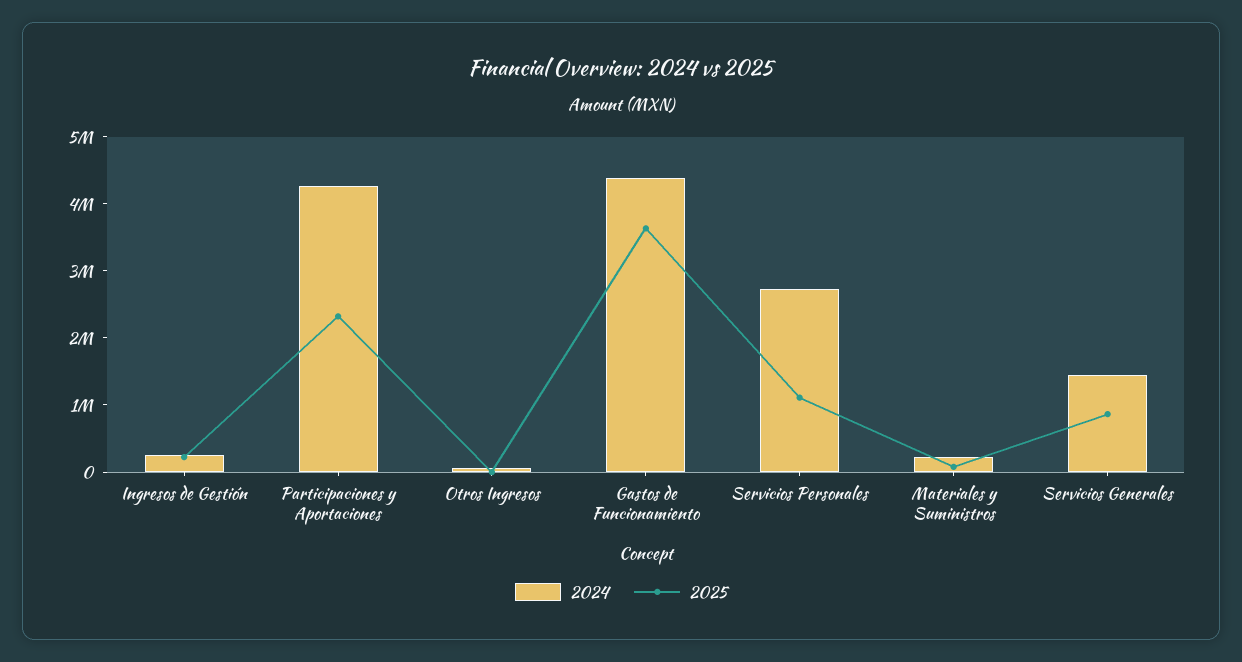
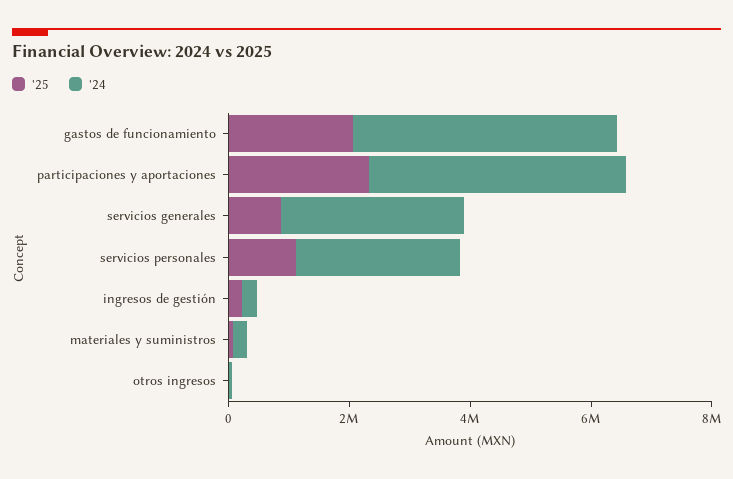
  {
    "2024": {
      "Ingresos de Gestión": 200000,
      "Participaciones y Aportaciones": 4200000,
      "Otros Ingresos": 0,
      "Gastos de Funcionamiento": 4400000,
      "Servicios Personales": 2800000,
      "Materiales y Suministros": 200000,
-     "Servicios Generales": 1400000
+     "Servicios Generales": 3000000
    },
    "2025": {
      "Ingresos de Gestión": 200000,
      "Participaciones y Aportaciones": 2400000,
      "Otros Ingresos": 0,
-     "Gastos de Funcionamiento": 3600000,
+     "Gastos de Funcionamiento": 2000000,
      "Servicios Personales": 1200000,
      "Materiales y Suministros": 0,
      "Servicios Generales": 800000
    }
  }

